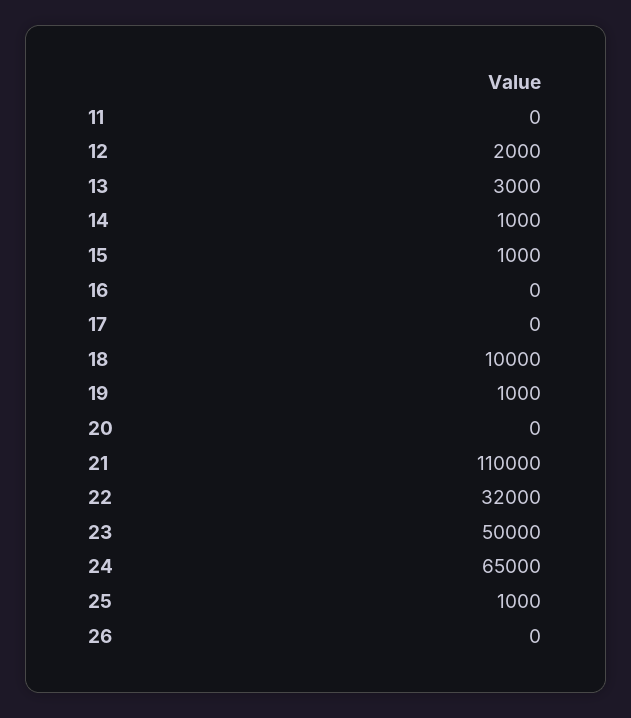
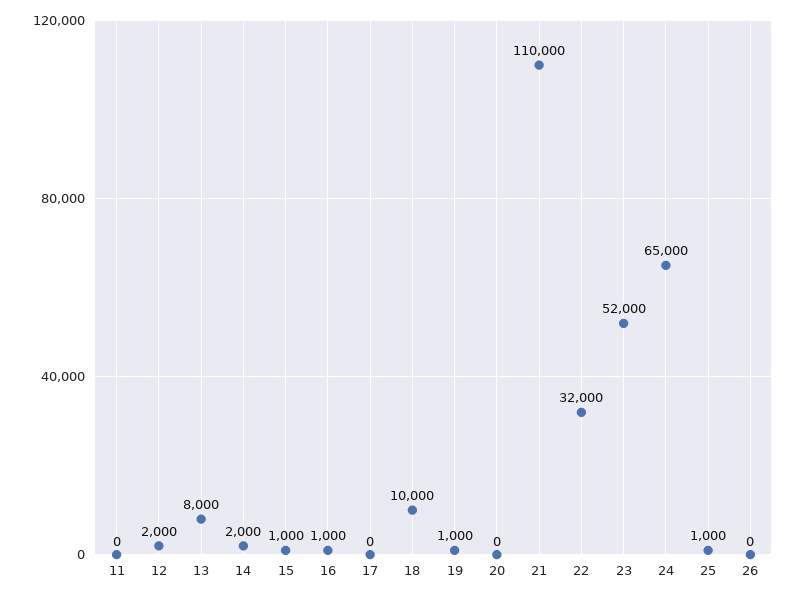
  {
    "11": 0,
    "12": 2000,
-   "13": 3000,
+   "13": 8000,
-   "14": 1000,
+   "14": 2000,
    "15": 1000,
-   "16": 0,
+   "16": 1000,
    "17": 0,
    "18": 10000,
    "19": 1000,
    "20": 0,
    "21": 110000,
    "22": 32000,
-   "23": 50000,
+   "23": 52000,
    "24": 65000,
    "25": 1000,
    "26": 0
  }

